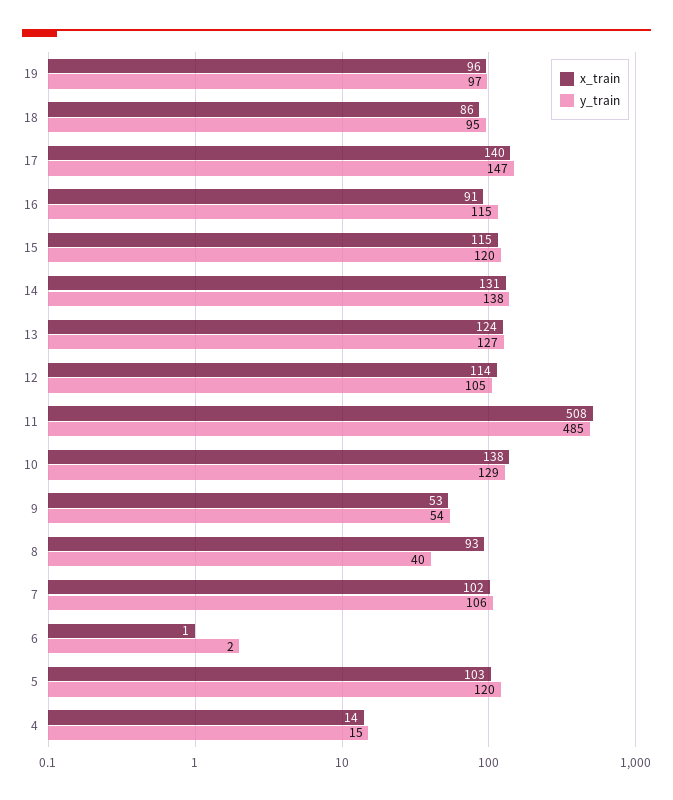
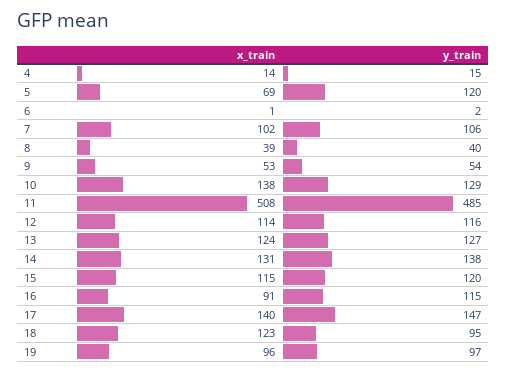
  {
    "x_train": {
      "19": 96,
-     "18": 86,
+     "18": 123,
      "17": 140,
      "16": 91,
      "15": 115,
      "14": 131,
      "13": 124,
      "12": 114,
      "11": 508,
      "10": 138,
      "9": 53,
-     "8": 93,
+     "8": 39,
      "7": 102,
      "6": 1,
-     "5": 103,
+     "5": 69,
      "4": 14
    },
    "y_train": {
      "19": 97,
      "18": 95,
      "17": 147,
      "16": 115,
      "15": 120,
      "14": 138,
      "13": 127,
-     "12": 105,
+     "12": 116,
      "11": 485,
      "10": 129,
      "9": 54,
      "8": 40,
      "7": 106,
      "6": 2,
      "5": 120,
      "4": 15
    }
  }

